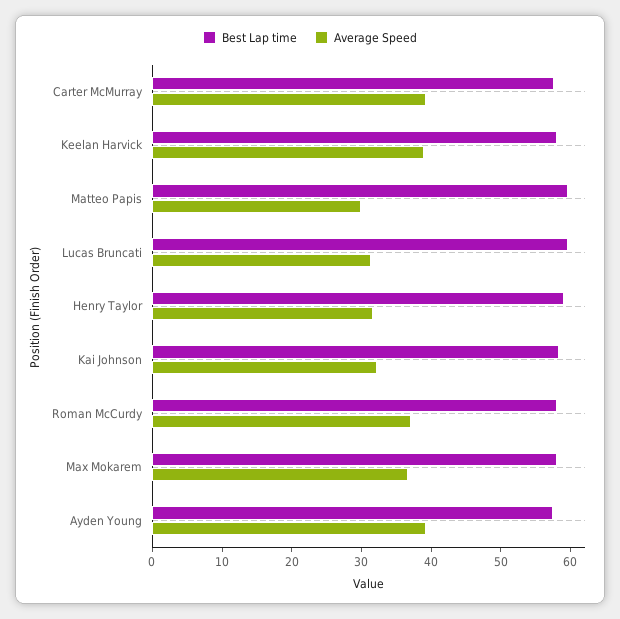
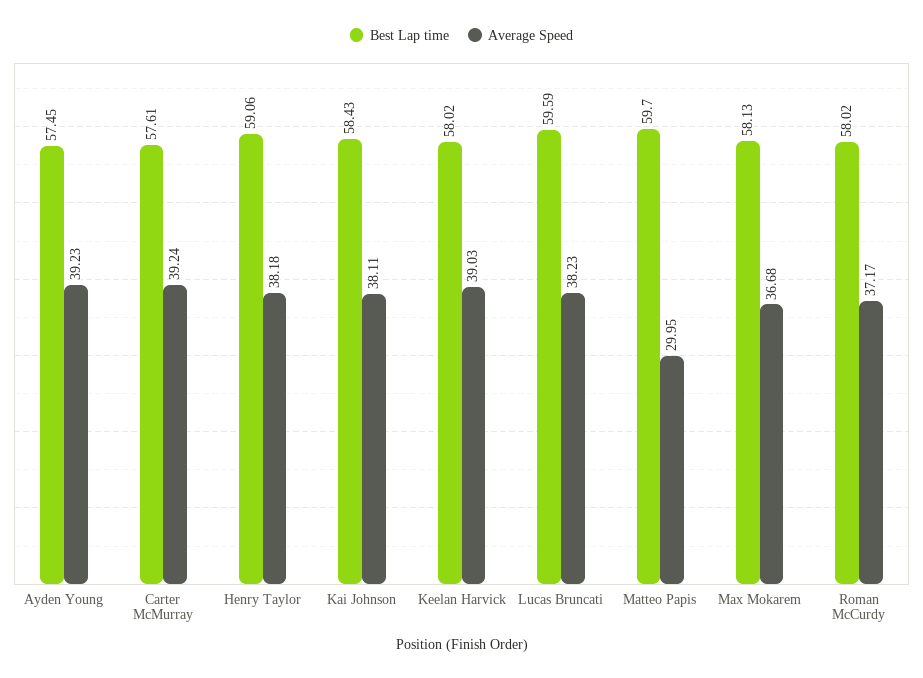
  {
    "Best Lap time": {
      "Carter McMurray": 57.61,
      "Keelan Harvick": 58.02,
      "Matteo Papis": 59.7,
      "Lucas Bruncati": 59.59,
      "Henry Taylor": 59.06,
      "Kai Johnson": 58.43,
      "Roman McCurdy": 58.02,
      "Max Mokarem": 58.13,
      "Ayden Young": 57.45
    },
    "Average Speed": {
      "Carter McMurray": 39.24,
      "Keelan Harvick": 39.03,
      "Matteo Papis": 29.95,
-     "Lucas Bruncati": 32,
+     "Lucas Bruncati": 38.23,
-     "Henry Taylor": 32,
+     "Henry Taylor": 38.18,
-     "Kai Johnson": 32,
+     "Kai Johnson": 38.11,
      "Roman McCurdy": 37.17,
      "Max Mokarem": 36.68,
      "Ayden Young": 39.23
    }
  }

